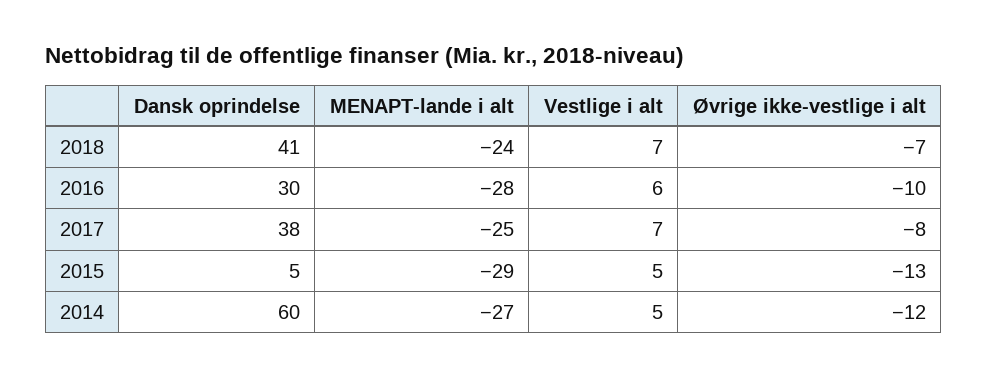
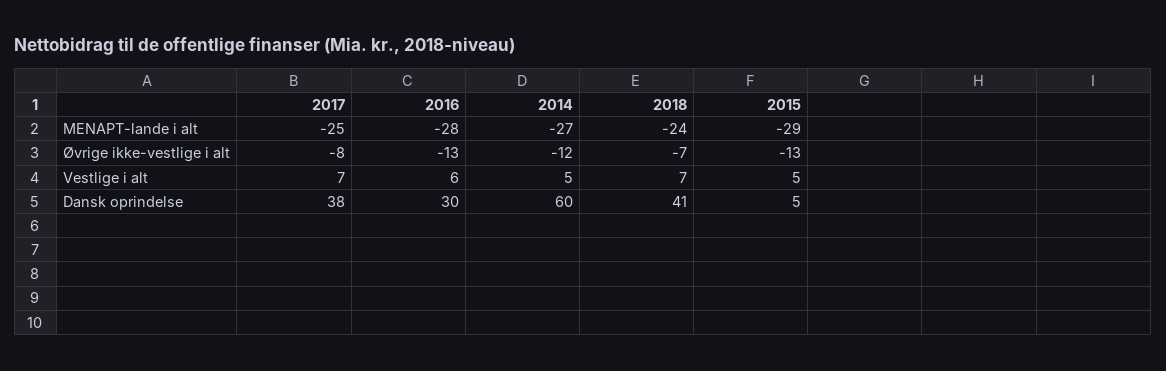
  {
    "Dansk oprindelse": {
      "2018": 41,
      "2016": 30,
      "2017": 38,
      "2015": 5,
      "2014": 60
    },
    "MENAPT-lande i alt": {
      "2018": -24,
      "2016": -28,
      "2017": -25,
      "2015": -29,
      "2014": -27
    },
    "Vestlige i alt": {
      "2018": 7,
      "2016": 6,
      "2017": 7,
      "2015": 5,
      "2014": 5
    },
    "Øvrige ikke-vestlige i alt": {
      "2018": -7,
-     "2016": -10,
+     "2016": -13,
      "2017": -8,
      "2015": -13,
      "2014": -12
    }
  }

